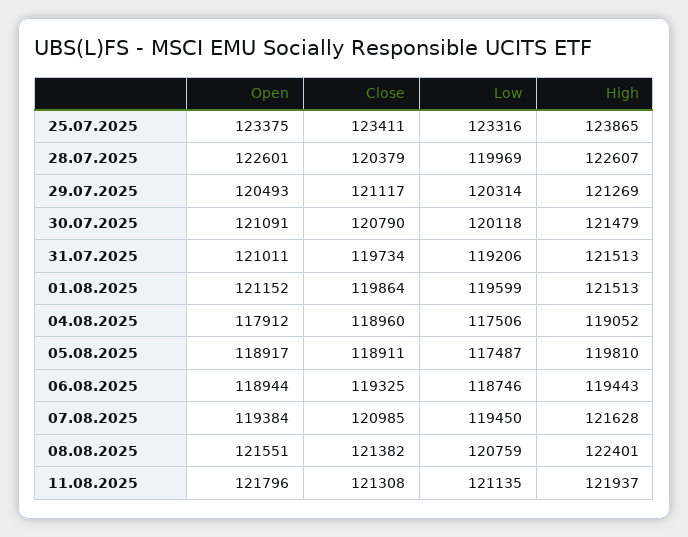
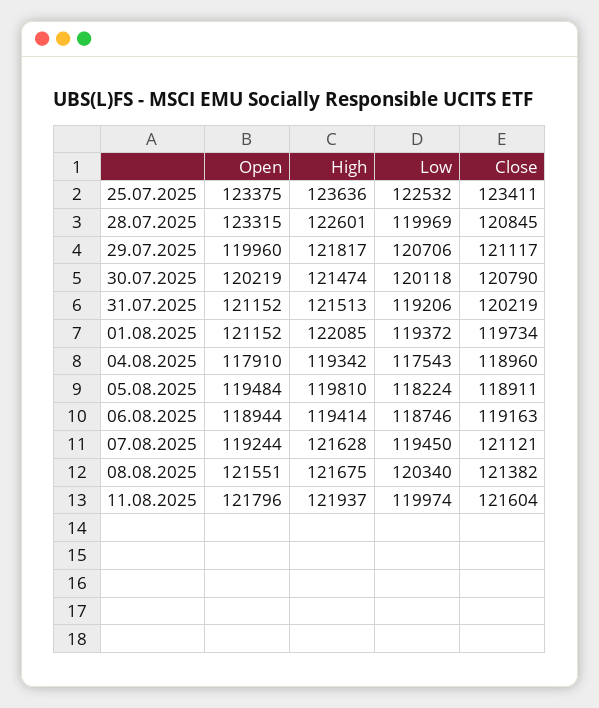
  {
    "Open": {
      "25.07.2025": 123375,
-     "28.07.2025": 122601,
+     "28.07.2025": 123315,
-     "29.07.2025": 120493,
+     "29.07.2025": 119960,
-     "30.07.2025": 121091,
+     "30.07.2025": 120219,
-     "31.07.2025": 121011,
+     "31.07.2025": 121152,
      "01.08.2025": 121152,
-     "04.08.2025": 117912,
+     "04.08.2025": 117910,
-     "05.08.2025": 118917,
+     "05.08.2025": 119484,
      "06.08.2025": 118944,
-     "07.08.2025": 119384,
+     "07.08.2025": 119244,
      "08.08.2025": 121551,
      "11.08.2025": 121796
    },
    "Close": {
      "25.07.2025": 123411,
-     "28.07.2025": 120379,
+     "28.07.2025": 120845,
      "29.07.2025": 121117,
      "30.07.2025": 120790,
-     "31.07.2025": 119734,
+     "31.07.2025": 120219,
-     "01.08.2025": 119864,
+     "01.08.2025": 119734,
      "04.08.2025": 118960,
      "05.08.2025": 118911,
-     "06.08.2025": 119325,
+     "06.08.2025": 119163,
-     "07.08.2025": 120985,
+     "07.08.2025": 121121,
      "08.08.2025": 121382,
-     "11.08.2025": 121308
+     "11.08.2025": 121604
    },
    "Low": {
-     "25.07.2025": 123316,
+     "25.07.2025": 122532,
      "28.07.2025": 119969,
-     "29.07.2025": 120314,
+     "29.07.2025": 120706,
      "30.07.2025": 120118,
      "31.07.2025": 119206,
-     "01.08.2025": 119599,
+     "01.08.2025": 119372,
-     "04.08.2025": 117506,
+     "04.08.2025": 117543,
-     "05.08.2025": 117487,
+     "05.08.2025": 118224,
      "06.08.2025": 118746,
      "07.08.2025": 119450,
-     "08.08.2025": 120759,
+     "08.08.2025": 120340,
-     "11.08.2025": 121135
+     "11.08.2025": 119974
    },
    "High": {
-     "25.07.2025": 123865,
+     "25.07.2025": 123636,
-     "28.07.2025": 122607,
+     "28.07.2025": 122601,
-     "29.07.2025": 121269,
+     "29.07.2025": 121817,
-     "30.07.2025": 121479,
+     "30.07.2025": 121474,
      "31.07.2025": 121513,
-     "01.08.2025": 121513,
+     "01.08.2025": 122085,
-     "04.08.2025": 119052,
+     "04.08.2025": 119342,
      "05.08.2025": 119810,
-     "06.08.2025": 119443,
+     "06.08.2025": 119414,
      "07.08.2025": 121628,
-     "08.08.2025": 122401,
+     "08.08.2025": 121675,
      "11.08.2025": 121937
    }
  }

